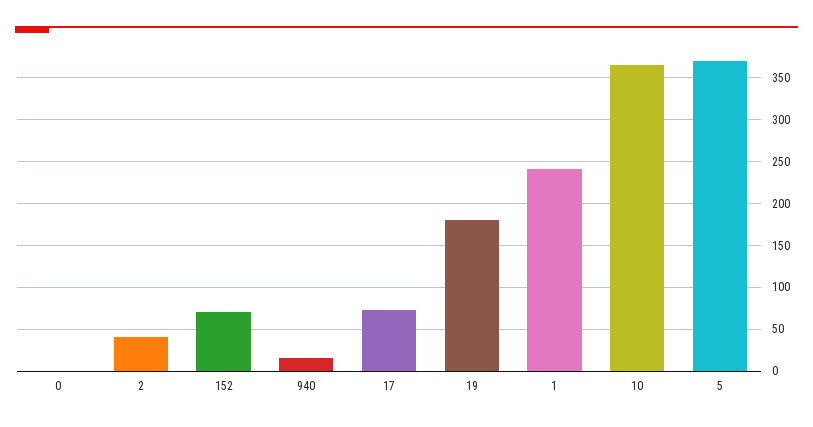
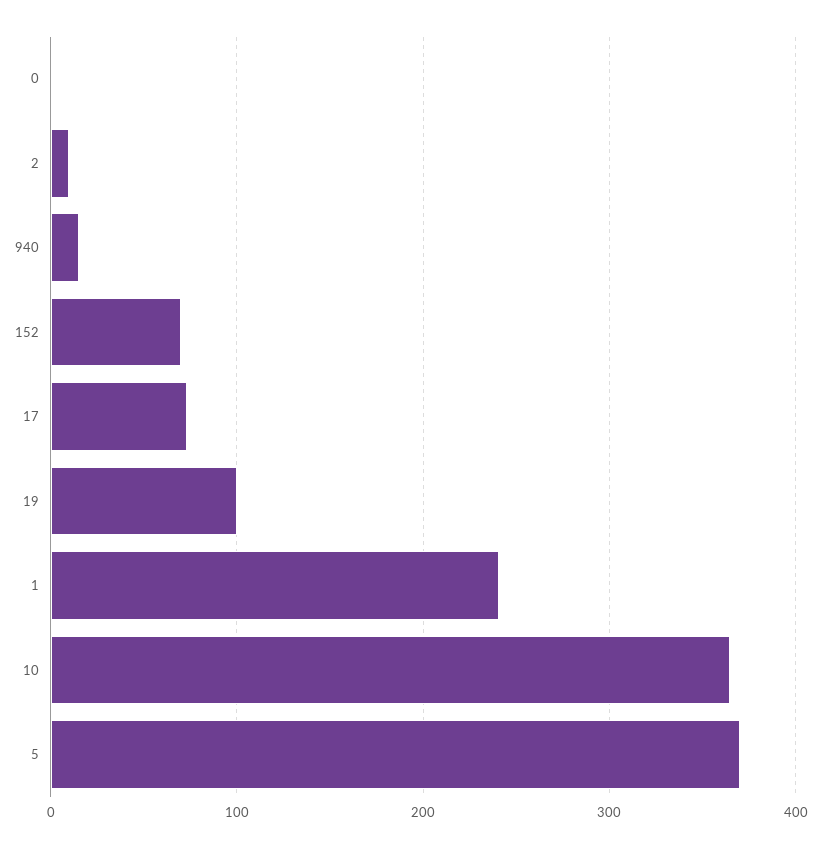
  {
    "0": 0,
-   "2": 40,
+   "2": 10,
    "152": 70,
    "940": 20,
    "17": 70,
-   "19": 180,
+   "19": 100,
    "1": 240,
    "10": 370,
    "5": 370
  }

